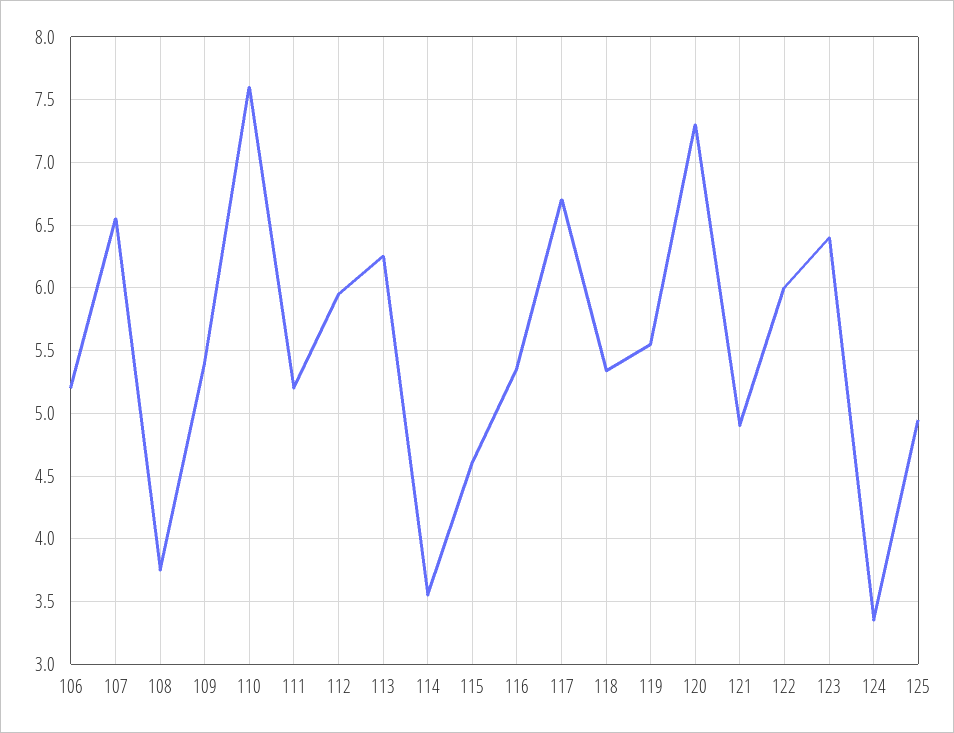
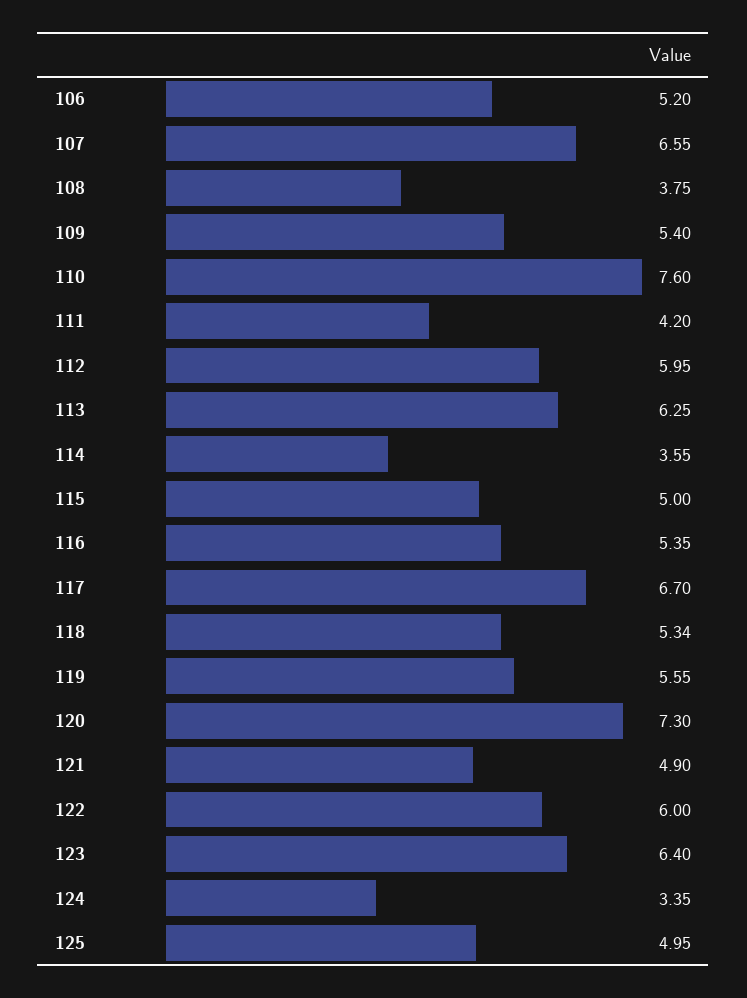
  {
    "106": 5.2,
    "107": 6.55,
    "108": 3.75,
    "109": 5.4,
    "110": 7.6,
-   "111": 5.2,
+   "111": 4.2,
    "112": 5.95,
    "113": 6.25,
    "114": 3.55,
-   "115": 4.6,
+   "115": 5,
    "116": 5.35,
    "117": 6.7,
    "118": 5.34,
    "119": 5.55,
    "120": 7.3,
    "121": 4.9,
    "122": 6,
    "123": 6.4,
    "124": 3.35,
    "125": 4.95
  }

